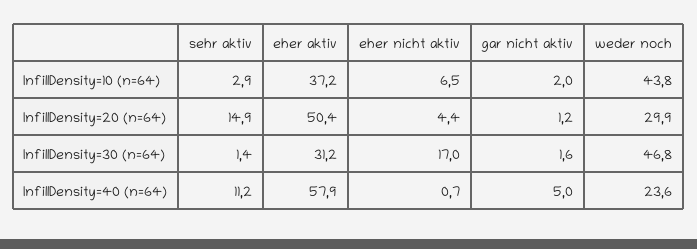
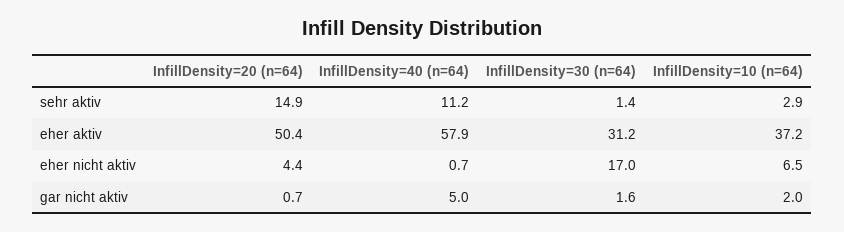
  {
    "sehr aktiv": {
      "InfillDensity=10 (n=64)": 2.9,
      "InfillDensity=20 (n=64)": 14.9,
      "InfillDensity=30 (n=64)": 1.4,
      "InfillDensity=40 (n=64)": 11.2
    },
    "eher aktiv": {
      "InfillDensity=10 (n=64)": 37.2,
      "InfillDensity=20 (n=64)": 50.4,
      "InfillDensity=30 (n=64)": 31.2,
      "InfillDensity=40 (n=64)": 57.9
    },
    "eher nicht aktiv": {
      "InfillDensity=10 (n=64)": 6.5,
      "InfillDensity=20 (n=64)": 4.4,
      "InfillDensity=30 (n=64)": 17,
      "InfillDensity=40 (n=64)": 0.7
    },
    "gar nicht aktiv": {
      "InfillDensity=10 (n=64)": 2,
-     "InfillDensity=20 (n=64)": 1.2,
+     "InfillDensity=20 (n=64)": 0.7,
      "InfillDensity=30 (n=64)": 1.6,
      "InfillDensity=40 (n=64)": 5
-   },
+   }
-   "weder noch": {
-     "InfillDensity=10 (n=64)": 43.8,
-     "InfillDensity=20 (n=64)": 29.9,
-     "InfillDensity=30 (n=64)": 46.8,
-     "InfillDensity=40 (n=64)": 23.6
-   }
  }

